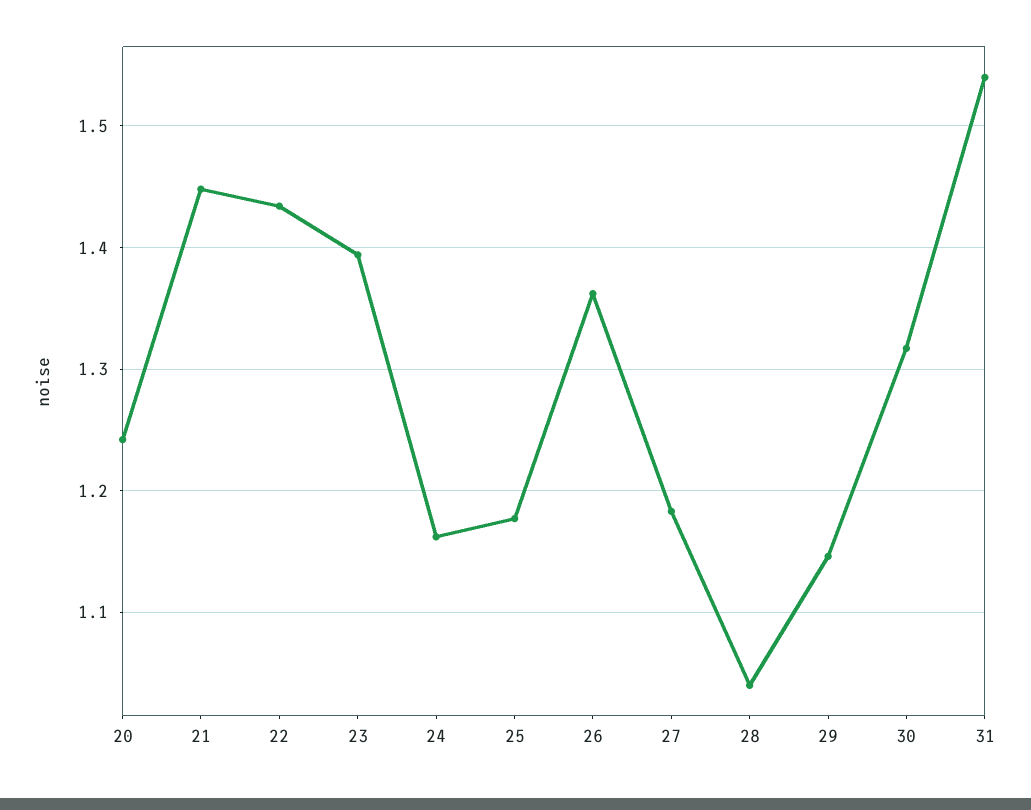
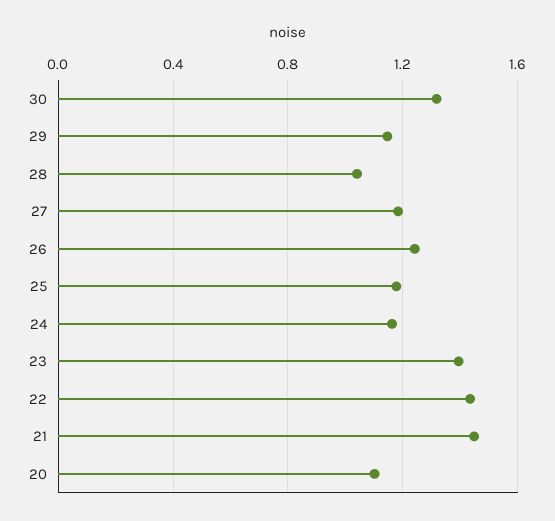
  {
-   "20": 1.24,
+   "20": 1.1,
    "21": 1.45,
    "22": 1.43,
    "23": 1.39,
    "24": 1.16,
    "25": 1.18,
-   "26": 1.36,
+   "26": 1.25,
    "27": 1.18,
    "28": 1.04,
    "29": 1.15,
-   "30": 1.32,
+   "30": 1.32
-   "31": 1.54
  }

